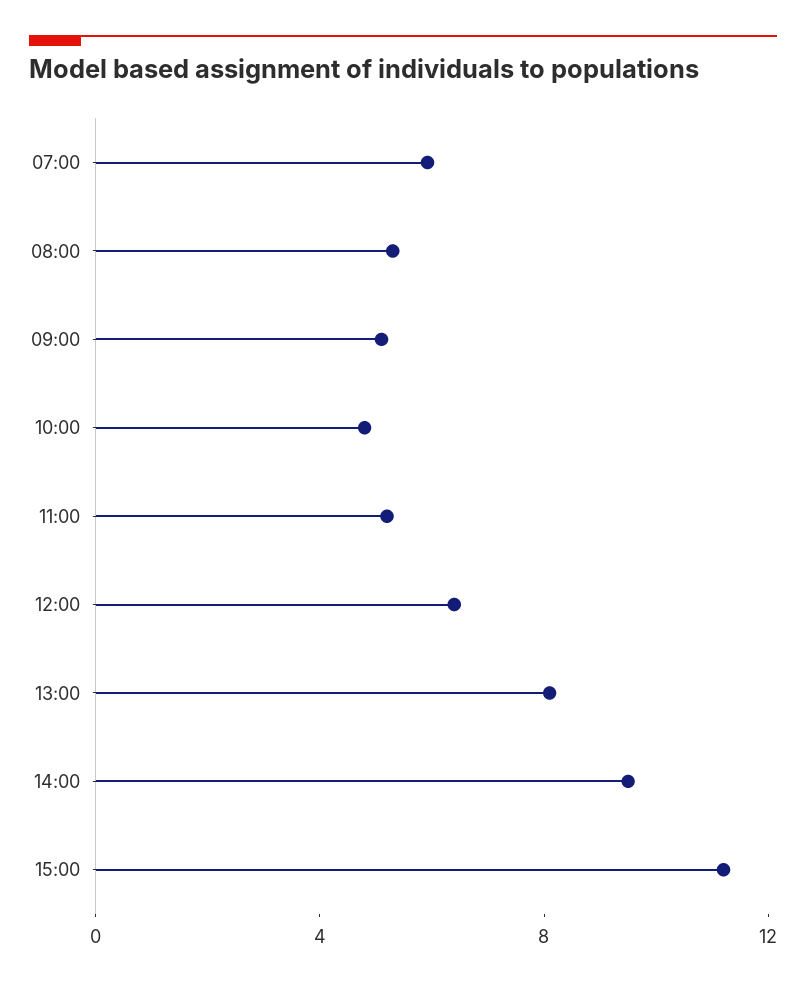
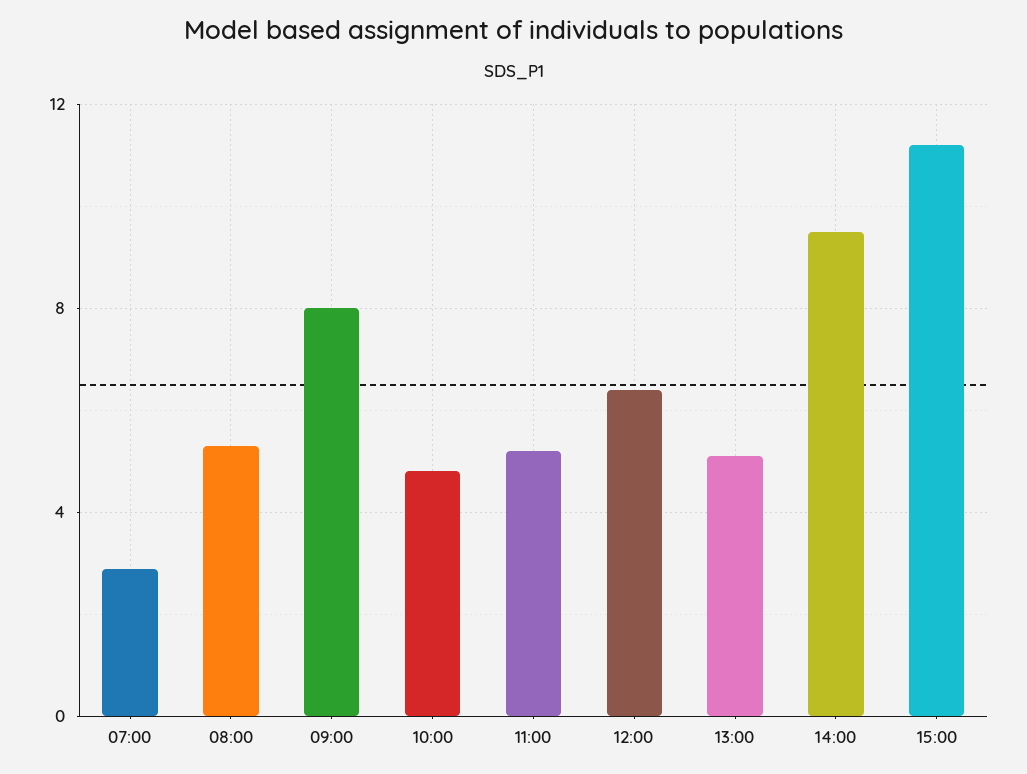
  {
-   "07:00": 6,
+   "07:00": 3,
    "08:00": 5.5,
-   "09:00": 5,
+   "09:00": 8,
    "10:00": 5,
    "11:00": 5,
    "12:00": 6.5,
-   "13:00": 8,
+   "13:00": 5,
    "14:00": 9.5,
    "15:00": 11
  }

